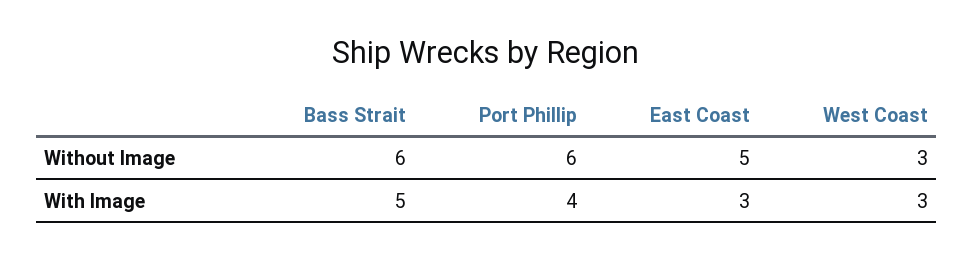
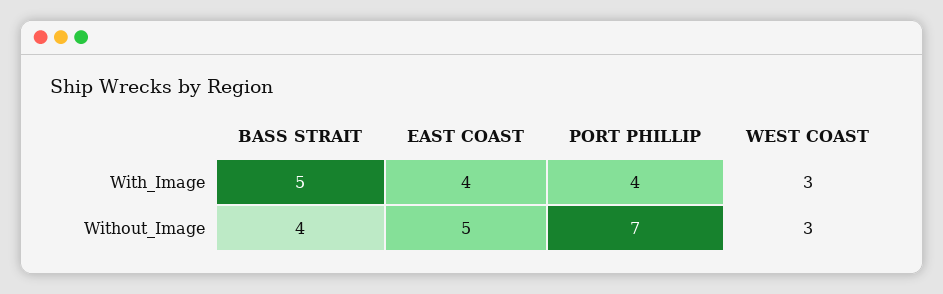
  {
    "Bass Strait": {
-     "Without Image": 6,
+     "Without Image": 4,
      "With Image": 5
    },
    "Port Phillip": {
-     "Without Image": 6,
+     "Without Image": 7,
      "With Image": 4
    },
    "East Coast": {
      "Without Image": 5,
-     "With Image": 3
+     "With Image": 4
    },
    "West Coast": {
      "Without Image": 3,
      "With Image": 3
    }
  }

